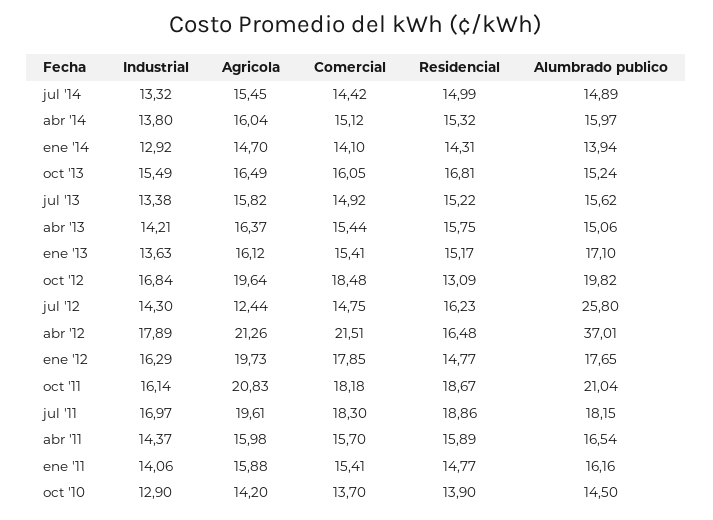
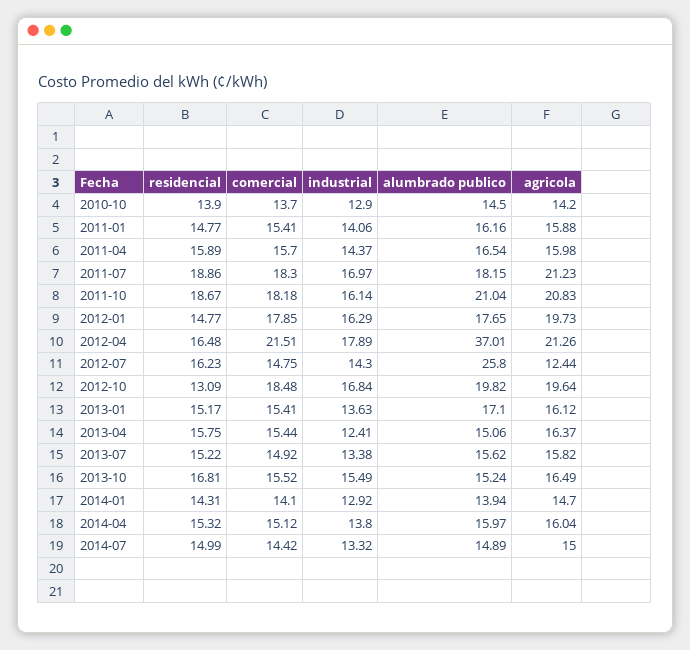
  {
    "Industrial": {
      "jul '14": 13.32,
      "abr '14": 13.8,
      "ene '14": 12.92,
      "oct '13": 15.49,
      "jul '13": 13.38,
-     "abr '13": 14.21,
+     "abr '13": 12.41,
      "ene '13": 13.63,
      "oct '12": 16.84,
      "jul '12": 14.3,
      "abr '12": 17.89,
      "ene '12": 16.29,
      "oct '11": 16.14,
      "jul '11": 16.97,
      "abr '11": 14.37,
      "ene '11": 14.06,
      "oct '10": 12.9
    },
    "Agricola": {
-     "jul '14": 15.45,
+     "jul '14": 15,
      "abr '14": 16.04,
      "ene '14": 14.7,
      "oct '13": 16.49,
      "jul '13": 15.82,
      "abr '13": 16.37,
      "ene '13": 16.12,
      "oct '12": 19.64,
      "jul '12": 12.44,
      "abr '12": 21.26,
      "ene '12": 19.73,
      "oct '11": 20.83,
-     "jul '11": 19.61,
+     "jul '11": 21.23,
      "abr '11": 15.98,
      "ene '11": 15.88,
      "oct '10": 14.2
    },
    "Comercial": {
      "jul '14": 14.42,
      "abr '14": 15.12,
      "ene '14": 14.1,
-     "oct '13": 16.05,
+     "oct '13": 15.52,
      "jul '13": 14.92,
      "abr '13": 15.44,
      "ene '13": 15.41,
      "oct '12": 18.48,
      "jul '12": 14.75,
      "abr '12": 21.51,
      "ene '12": 17.85,
      "oct '11": 18.18,
      "jul '11": 18.3,
      "abr '11": 15.7,
      "ene '11": 15.41,
      "oct '10": 13.7
    },
    "Residencial": {
      "jul '14": 14.99,
      "abr '14": 15.32,
      "ene '14": 14.31,
      "oct '13": 16.81,
      "jul '13": 15.22,
      "abr '13": 15.75,
      "ene '13": 15.17,
      "oct '12": 13.09,
      "jul '12": 16.23,
      "abr '12": 16.48,
      "ene '12": 14.77,
      "oct '11": 18.67,
      "jul '11": 18.86,
      "abr '11": 15.89,
      "ene '11": 14.77,
      "oct '10": 13.9
    },
    "Alumbrado publico": {
      "jul '14": 14.89,
      "abr '14": 15.97,
      "ene '14": 13.94,
      "oct '13": 15.24,
      "jul '13": 15.62,
      "abr '13": 15.06,
      "ene '13": 17.1,
      "oct '12": 19.82,
      "jul '12": 25.8,
      "abr '12": 37.01,
      "ene '12": 17.65,
      "oct '11": 21.04,
      "jul '11": 18.15,
      "abr '11": 16.54,
      "ene '11": 16.16,
      "oct '10": 14.5
    }
  }

